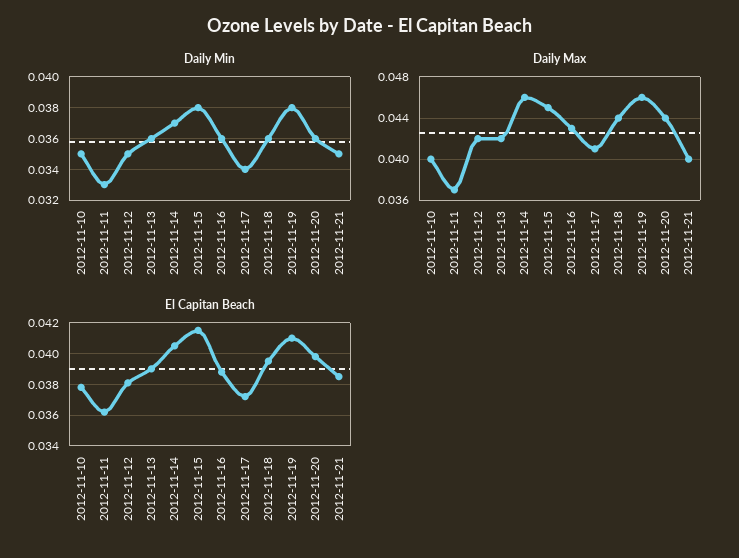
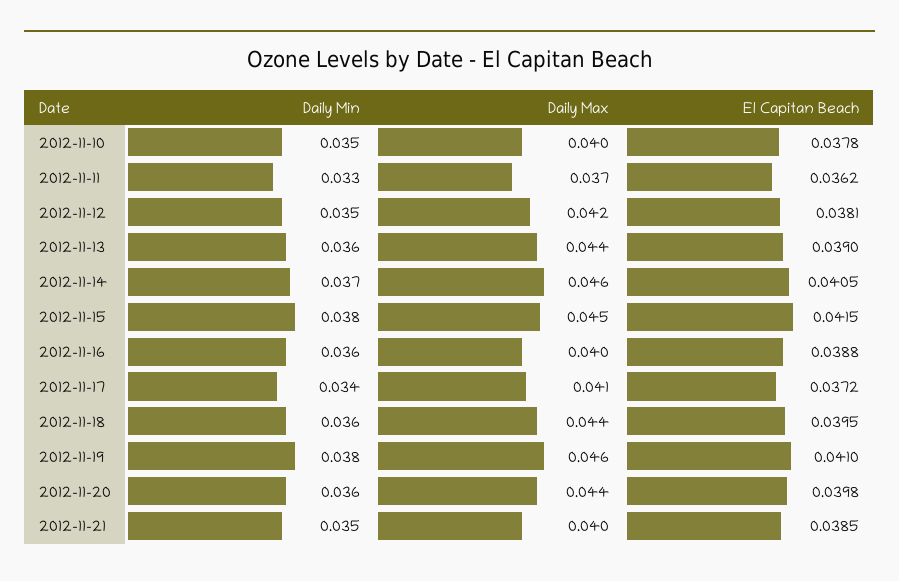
  {
    "Daily Min": {
      "2012-11-10": 0.035,
      "2012-11-11": 0.033,
      "2012-11-12": 0.035,
      "2012-11-13": 0.036,
      "2012-11-14": 0.037,
      "2012-11-15": 0.038,
      "2012-11-16": 0.036,
      "2012-11-17": 0.034,
      "2012-11-18": 0.036,
      "2012-11-19": 0.038,
      "2012-11-20": 0.036,
      "2012-11-21": 0.035
    },
    "Daily Max": {
      "2012-11-10": 0.04,
      "2012-11-11": 0.037,
      "2012-11-12": 0.042,
-     "2012-11-13": 0.042,
+     "2012-11-13": 0.044,
      "2012-11-14": 0.046,
      "2012-11-15": 0.045,
-     "2012-11-16": 0.043,
+     "2012-11-16": 0.04,
      "2012-11-17": 0.041,
      "2012-11-18": 0.044,
      "2012-11-19": 0.046,
      "2012-11-20": 0.044,
      "2012-11-21": 0.04
    },
    "El Capitan Beach": {
      "2012-11-10": 0.0378,
      "2012-11-11": 0.0362,
      "2012-11-12": 0.0381,
      "2012-11-13": 0.039,
      "2012-11-14": 0.0405,
      "2012-11-15": 0.0415,
      "2012-11-16": 0.0388,
      "2012-11-17": 0.0372,
      "2012-11-18": 0.0395,
      "2012-11-19": 0.041,
      "2012-11-20": 0.0398,
      "2012-11-21": 0.0385
    }
  }

